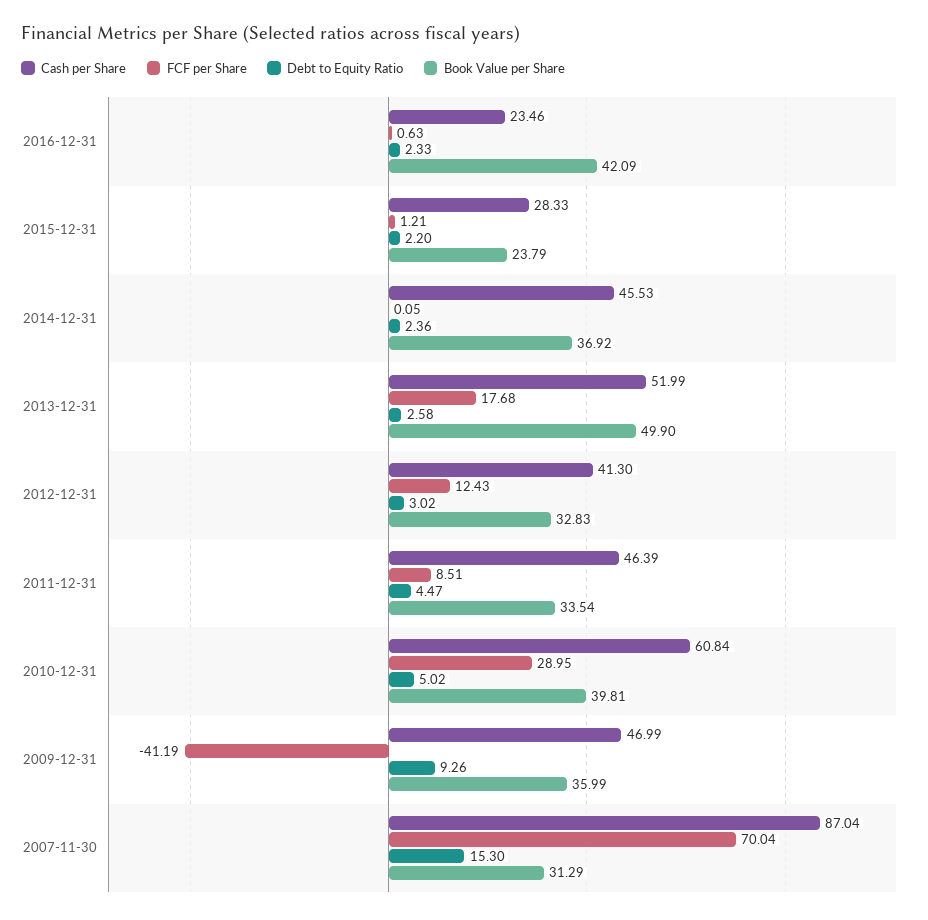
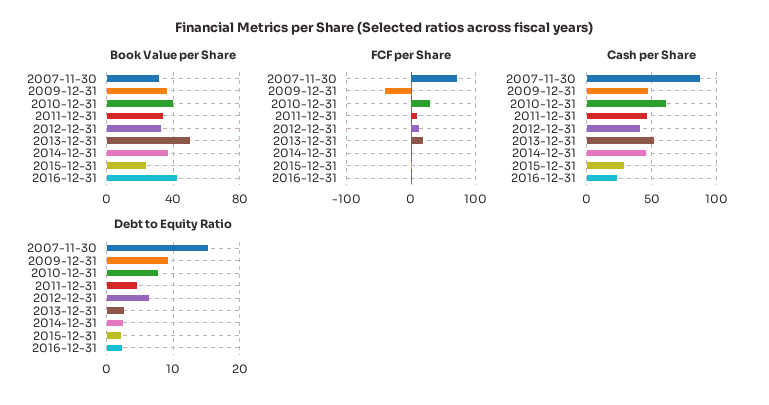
  {
    "Cash per Share": {
      "2016-12-31": 23.46,
      "2015-12-31": 28.33,
      "2014-12-31": 45.53,
      "2013-12-31": 51.99,
      "2012-12-31": 41.3,
      "2011-12-31": 46.39,
      "2010-12-31": 60.84,
      "2009-12-31": 46.99,
      "2007-11-30": 87.04
    },
    "FCF per Share": {
      "2016-12-31": 0.63,
      "2015-12-31": 1.21,
      "2014-12-31": 0.05,
      "2013-12-31": 17.68,
      "2012-12-31": 12.43,
      "2011-12-31": 8.51,
      "2010-12-31": 28.95,
      "2009-12-31": -41.19,
      "2007-11-30": 70.04
    },
    "Debt to Equity Ratio": {
      "2016-12-31": 2.33,
      "2015-12-31": 2.2,
      "2014-12-31": 2.36,
      "2013-12-31": 2.58,
-     "2012-12-31": 3.02,
+     "2012-12-31": 6,
      "2011-12-31": 4.47,
-     "2010-12-31": 5.02,
+     "2010-12-31": 8,
      "2009-12-31": 9.26,
      "2007-11-30": 15.3
    },
    "Book Value per Share": {
      "2016-12-31": 42.09,
      "2015-12-31": 23.79,
      "2014-12-31": 36.92,
      "2013-12-31": 49.9,
      "2012-12-31": 32.83,
      "2011-12-31": 33.54,
      "2010-12-31": 39.81,
      "2009-12-31": 35.99,
      "2007-11-30": 31.29
    }
  }

